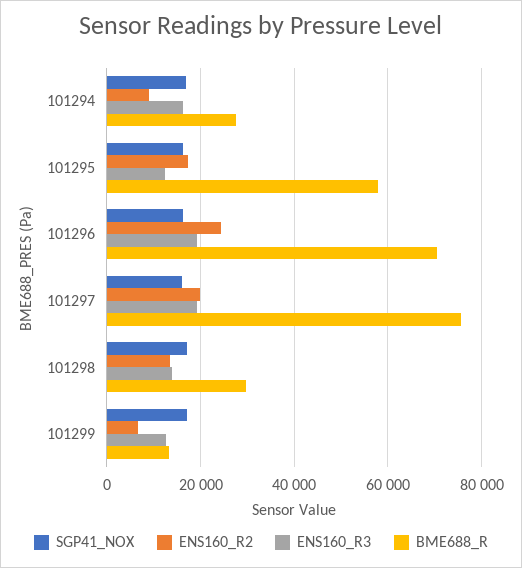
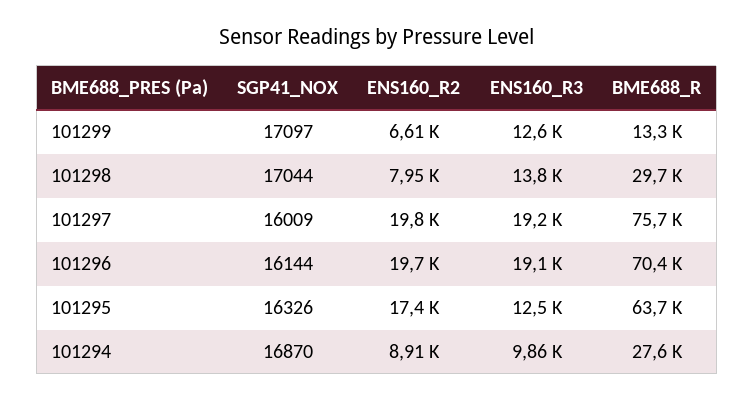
  {
    "SGP41_NOX": {
      "101294": 16870,
      "101295": 16326,
      "101296": 16144,
      "101297": 16009,
      "101298": 17044,
      "101299": 17097
    },
    "ENS160_R2": {
      "101294": 8910,
      "101295": 17400,
-     "101296": 24000,
+     "101296": 19700,
      "101297": 19800,
-     "101298": 14000,
+     "101298": 7950,
      "101299": 6610
    },
    "ENS160_R3": {
-     "101294": 16000,
+     "101294": 9860,
      "101295": 12500,
      "101296": 19100,
      "101297": 19200,
      "101298": 13800,
      "101299": 12600
    },
    "BME688_R": {
      "101294": 27600,
-     "101295": 58000,
+     "101295": 63700,
      "101296": 70400,
      "101297": 75700,
      "101298": 29700,
      "101299": 13300
    }
  }

